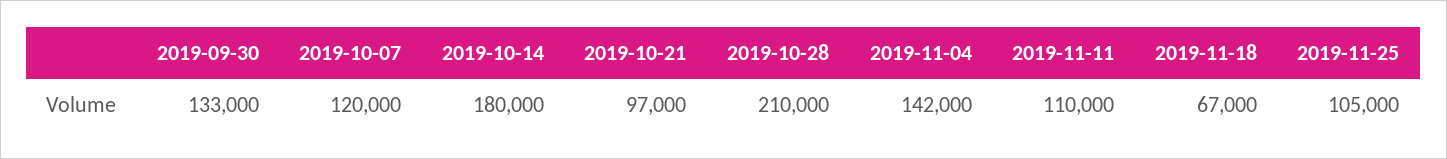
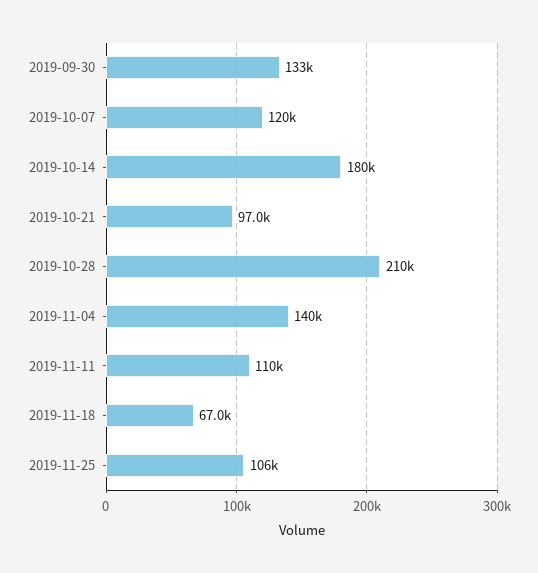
  {
    "2019-09-30": 133000,
    "2019-10-07": 120000,
    "2019-10-14": 180000,
    "2019-10-21": 97000,
    "2019-10-28": 210000,
-   "2019-11-04": 142000,
+   "2019-11-04": 140000,
    "2019-11-11": 110000,
    "2019-11-18": 67000,
-   "2019-11-25": 105000
+   "2019-11-25": 106000
  }

